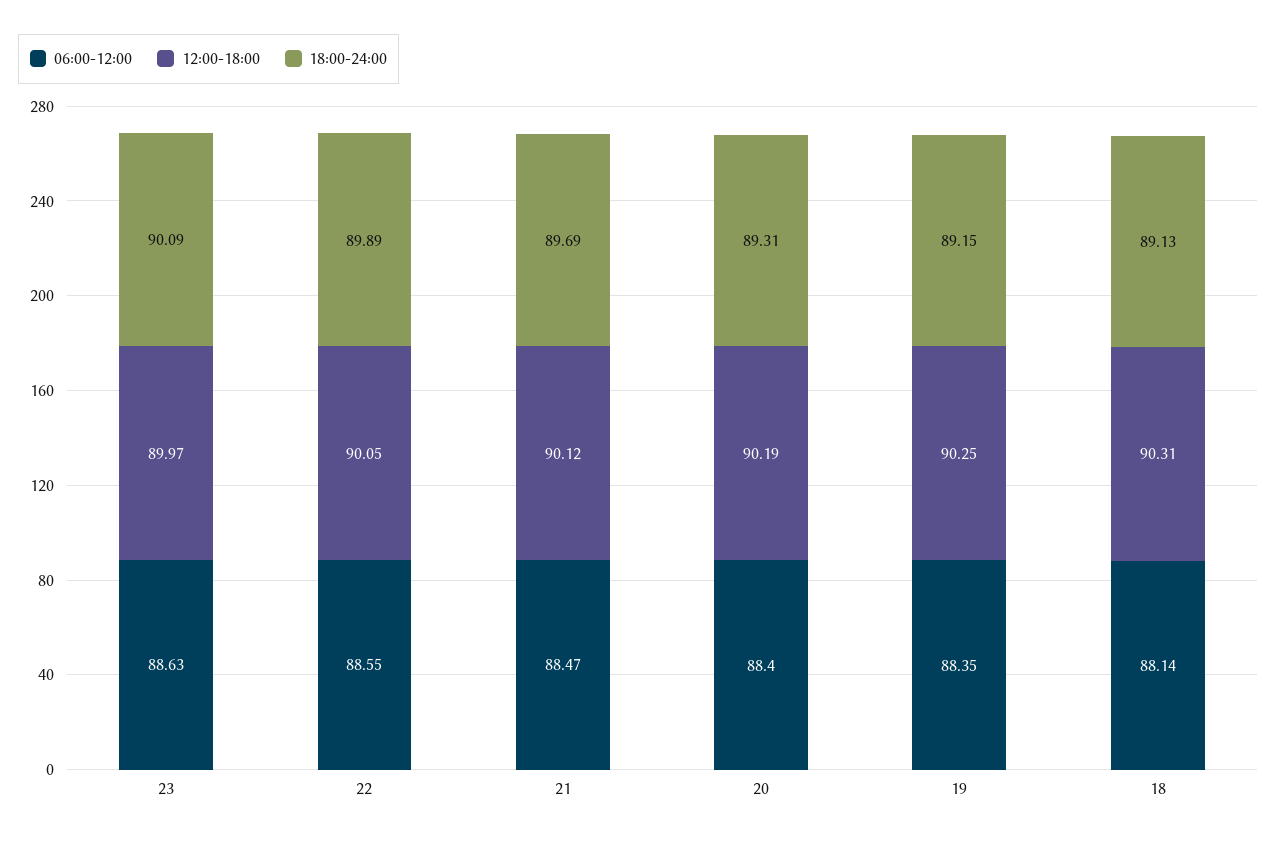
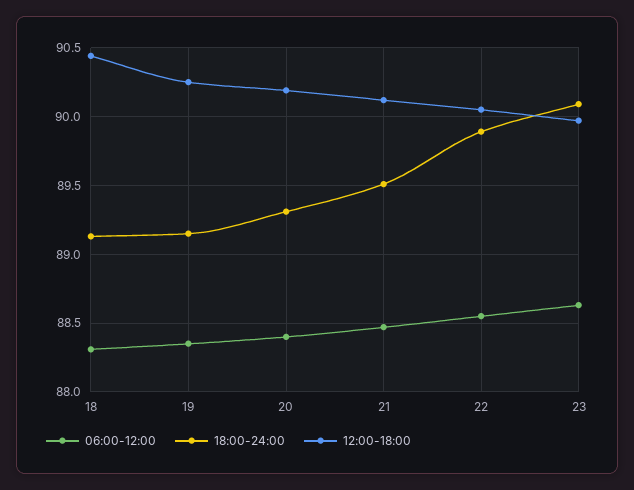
  {
    "06:00-12:00": {
      "23": 88.63,
      "22": 88.55,
      "21": 88.47,
      "20": 88.4,
      "19": 88.35,
-     "18": 88.14
+     "18": 88.3
    },
    "12:00-18:00": {
      "23": 89.97,
      "22": 90.05,
      "21": 90.12,
      "20": 90.19,
      "19": 90.25,
-     "18": 90.31
+     "18": 90.45
    },
    "18:00-24:00": {
      "23": 90.09,
      "22": 89.89,
-     "21": 89.69,
+     "21": 89.5,
      "20": 89.31,
      "19": 89.15,
      "18": 89.13
    }
  }

